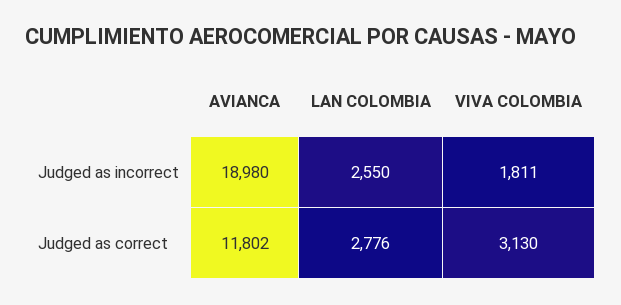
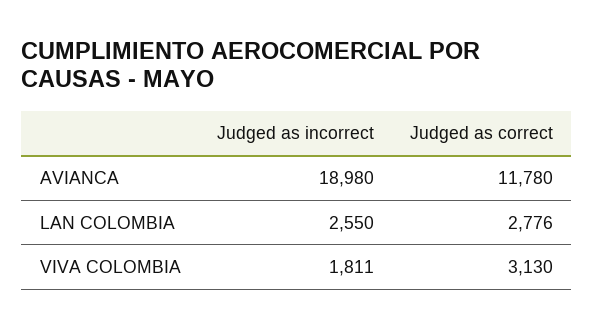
  {
    "AVIANCA": {
      "Judged as incorrect": 18980,
-     "Judged as correct": 11802
+     "Judged as correct": 11780
    },
    "LAN COLOMBIA": {
      "Judged as incorrect": 2550,
      "Judged as correct": 2776
    },
    "VIVA COLOMBIA": {
      "Judged as incorrect": 1811,
      "Judged as correct": 3130
    }
  }

